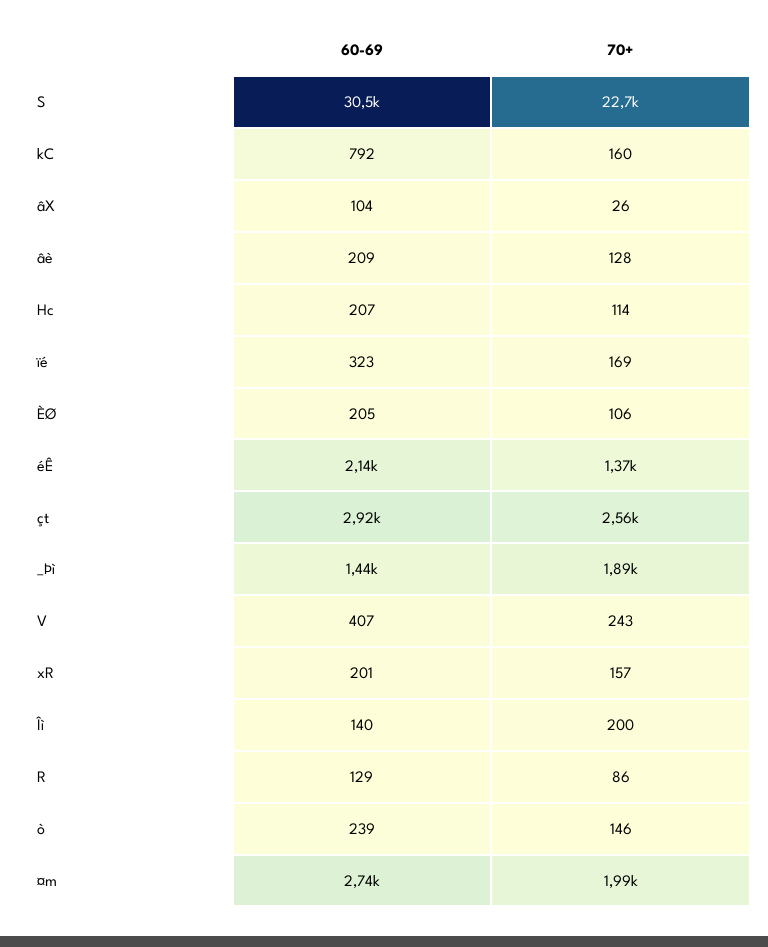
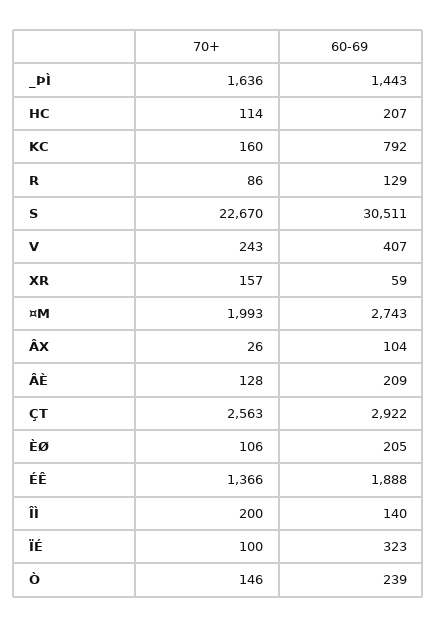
  {
    "60-69": {
      "S": 30511,
      "kC": 792,
      "âX": 104,
      "âè": 209,
      "Hc": 207,
      "ïé": 323,
      "ÈØ": 205,
-     "éÊ": 2140,
+     "éÊ": 1888,
      "çt": 2922,
      "_Þì": 1443,
      "V": 407,
-     "xR": 201,
+     "xR": 59,
      "Îì": 140,
      "R": 129,
      "ò": 239,
      "¤m": 2743
    },
    "70+": {
      "S": 22670,
      "kC": 160,
      "âX": 26,
      "âè": 128,
      "Hc": 114,
-     "ïé": 169,
+     "ïé": 100,
      "ÈØ": 106,
      "éÊ": 1366,
      "çt": 2563,
-     "_Þì": 1890,
+     "_Þì": 1636,
      "V": 243,
      "xR": 157,
      "Îì": 200,
      "R": 86,
      "ò": 146,
      "¤m": 1993
    }
  }

